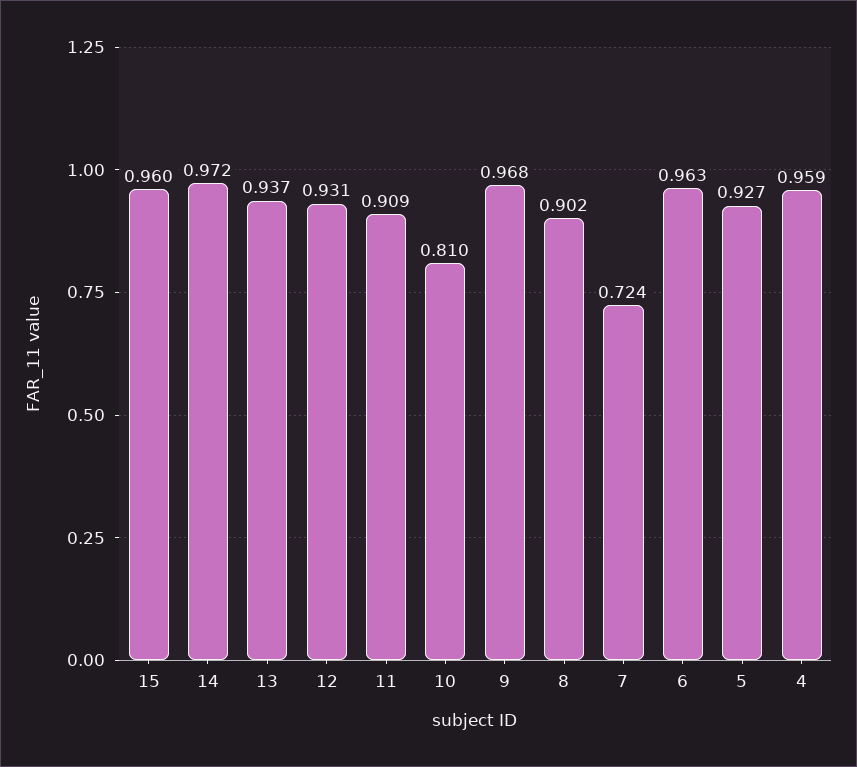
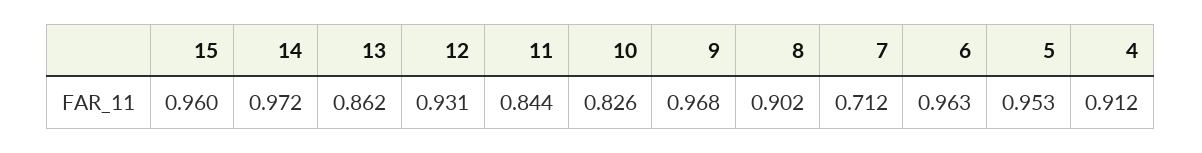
  {
    "15": 0.96,
    "14": 0.972,
-   "13": 0.937,
+   "13": 0.862,
    "12": 0.931,
-   "11": 0.909,
+   "11": 0.844,
-   "10": 0.81,
+   "10": 0.826,
    "9": 0.968,
    "8": 0.902,
-   "7": 0.724,
+   "7": 0.712,
    "6": 0.963,
-   "5": 0.927,
+   "5": 0.953,
-   "4": 0.959
+   "4": 0.912
  }

